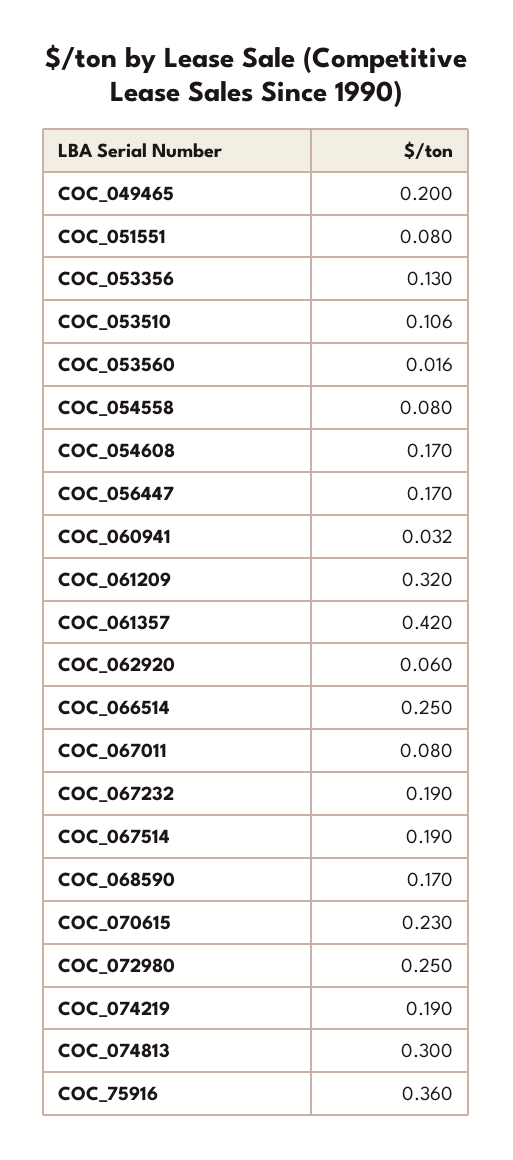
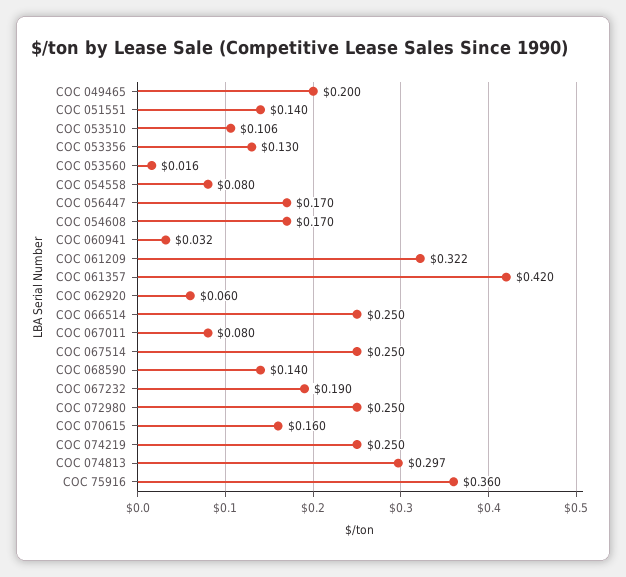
  {
    "COC_049465": 0.2,
-   "COC_051551": 0.08,
+   "COC_051551": 0.14,
    "COC_053356": 0.13,
    "COC_053510": 0.106,
    "COC_053560": 0.016,
    "COC_054558": 0.08,
    "COC_054608": 0.17,
    "COC_056447": 0.17,
    "COC_060941": 0.032,
-   "COC_061209": 0.32,
+   "COC_061209": 0.322,
    "COC_061357": 0.42,
    "COC_062920": 0.06,
    "COC_066514": 0.25,
    "COC_067011": 0.08,
    "COC_067232": 0.19,
-   "COC_067514": 0.19,
+   "COC_067514": 0.25,
-   "COC_068590": 0.17,
+   "COC_068590": 0.14,
-   "COC_070615": 0.23,
+   "COC_070615": 0.16,
    "COC_072980": 0.25,
-   "COC_074219": 0.19,
+   "COC_074219": 0.25,
-   "COC_074813": 0.3,
+   "COC_074813": 0.297,
    "COC_75916": 0.36
  }

